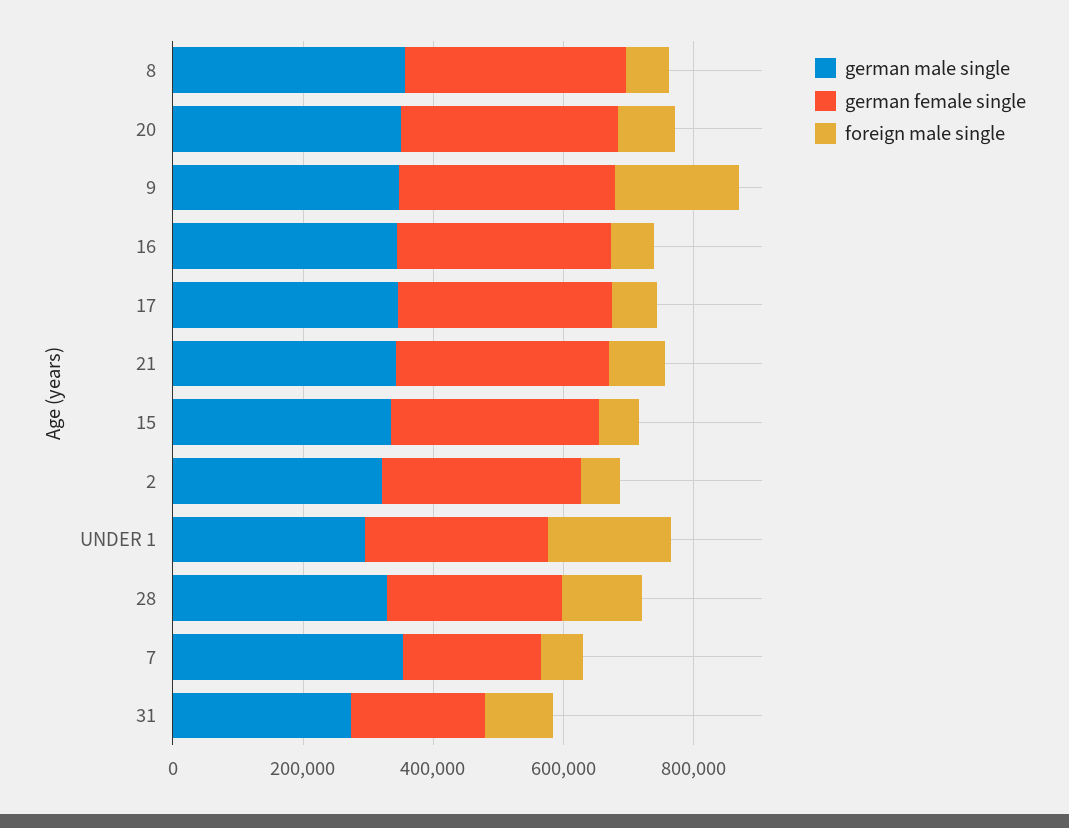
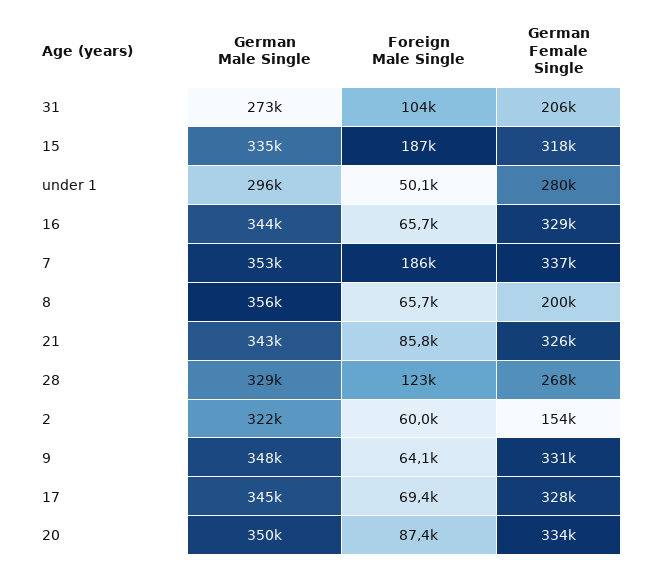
  {
    "german male single": {
      "8": 356000,
      "20": 350000,
      "9": 348000,
      "16": 344000,
      "17": 345000,
      "21": 343000,
      "15": 335000,
      "2": 322000,
      "UNDER 1": 296000,
      "28": 329000,
      "7": 353000,
      "31": 273000
    },
    "german female single": {
-     "8": 350000,
+     "8": 200000,
      "20": 334000,
      "9": 331000,
      "16": 329000,
      "17": 328000,
      "21": 326000,
      "15": 318000,
-     "2": 300000,
+     "2": 154000,
      "UNDER 1": 280000,
      "28": 268000,
-     "7": 200000,
+     "7": 337000,
      "31": 206000
    },
    "foreign male single": {
      "8": 65700,
      "20": 87400,
-     "9": 200000,
+     "9": 64100,
      "16": 65700,
      "17": 69400,
      "21": 85800,
-     "15": 50000,
+     "15": 187000,
      "2": 60000,
-     "UNDER 1": 200000,
+     "UNDER 1": 50100,
      "28": 123000,
-     "7": 50000,
+     "7": 186000,
      "31": 104000
    }
  }

